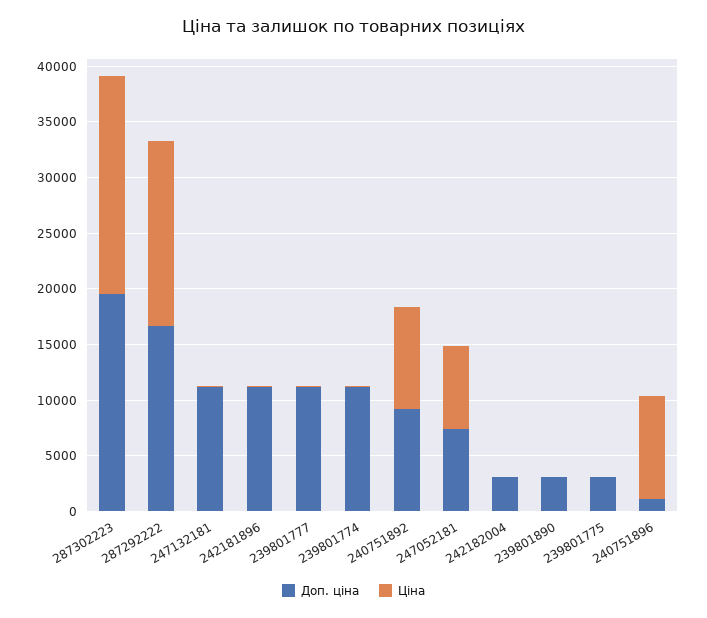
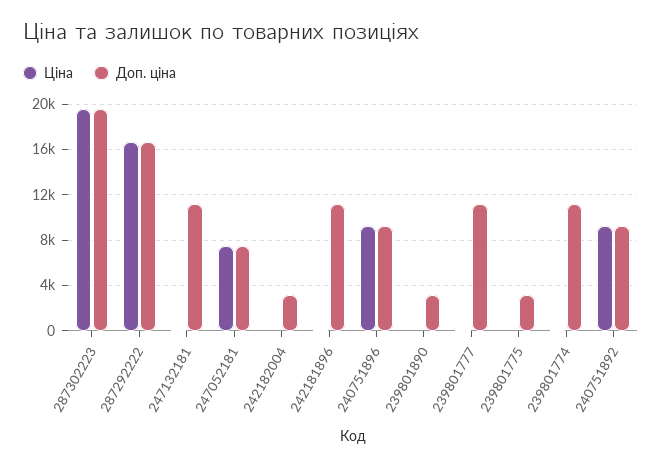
  {
    "Доп. ціна": {
      "287302223": 20000,
      "287292222": 17000,
      "247132181": 11000,
      "242181896": 11000,
      "239801777": 11000,
      "239801774": 11000,
      "240751892": 9000,
      "247052181": 7000,
      "242182004": 3000,
      "239801890": 3000,
      "239801775": 3000,
-     "240751896": 1000
+     "240751896": 9000
    },
    "Ціна": {
      "287302223": 20000,
      "287292222": 17000,
      "247132181": 0,
      "242181896": 0,
      "239801777": 0,
      "239801774": 0,
      "240751892": 9000,
      "247052181": 7000,
      "242182004": 0,
      "239801890": 0,
      "239801775": 0,
      "240751896": 9000
    }
  }

